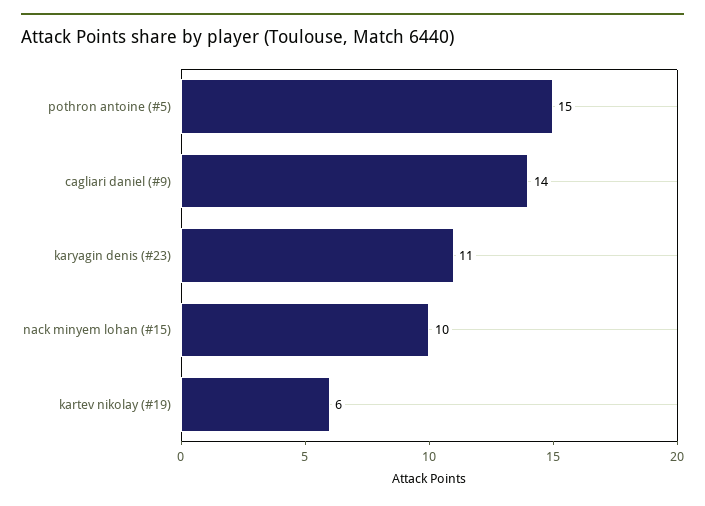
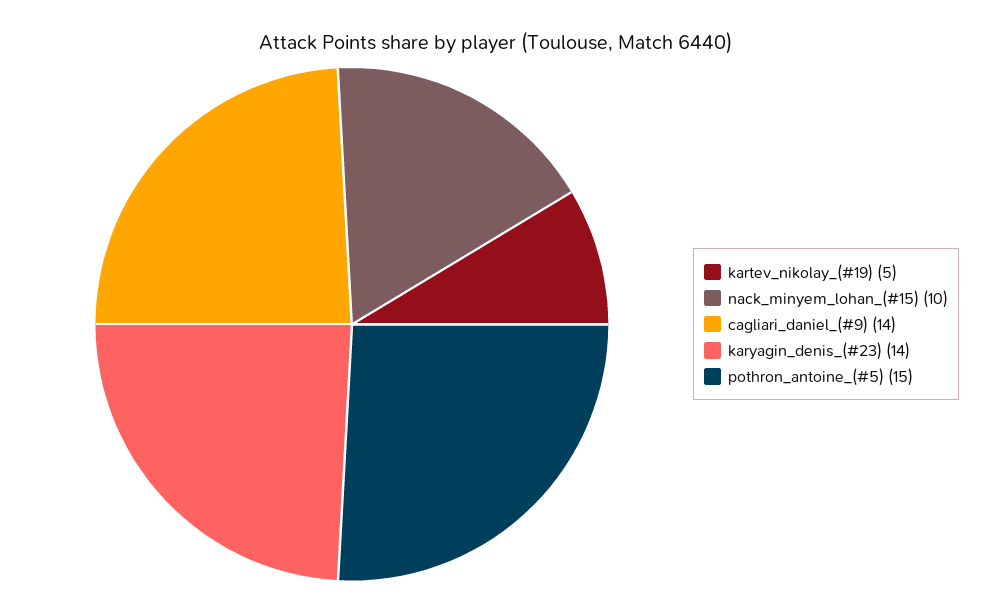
  {
    "pothron antoine (#5)": 15,
    "cagliari daniel (#9)": 14,
-   "karyagin denis (#23)": 11,
+   "karyagin denis (#23)": 14,
    "nack minyem lohan (#15)": 10,
-   "kartev nikolay (#19)": 6
+   "kartev nikolay (#19)": 5
  }

